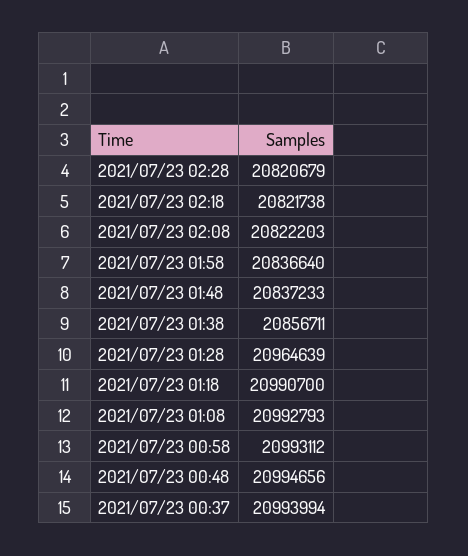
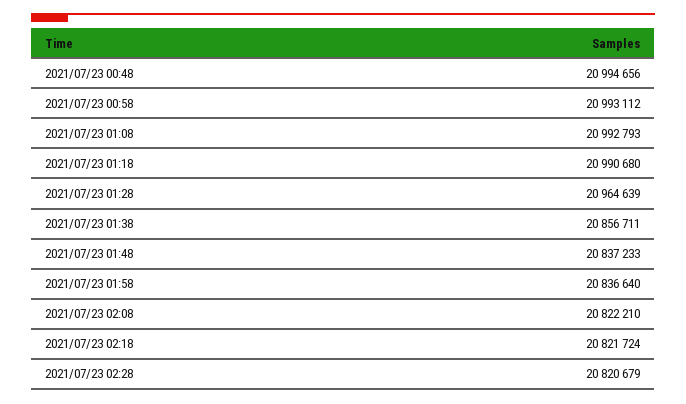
  {
    "2021/07/23 02:28": 20820679,
-   "2021/07/23 02:18": 20821738,
+   "2021/07/23 02:18": 20821724,
-   "2021/07/23 02:08": 20822203,
+   "2021/07/23 02:08": 20822210,
    "2021/07/23 01:58": 20836640,
    "2021/07/23 01:48": 20837233,
    "2021/07/23 01:38": 20856711,
    "2021/07/23 01:28": 20964639,
-   "2021/07/23 01:18": 20990700,
+   "2021/07/23 01:18": 20990680,
    "2021/07/23 01:08": 20992793,
    "2021/07/23 00:58": 20993112,
-   "2021/07/23 00:48": 20994656,
+   "2021/07/23 00:48": 20994656
-   "2021/07/23 00:37": 20993994
  }

